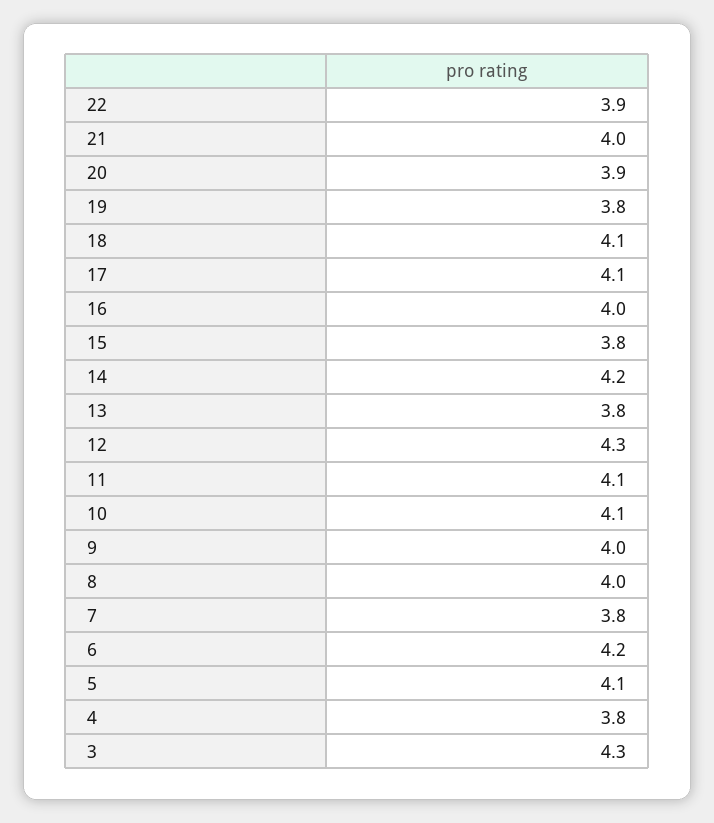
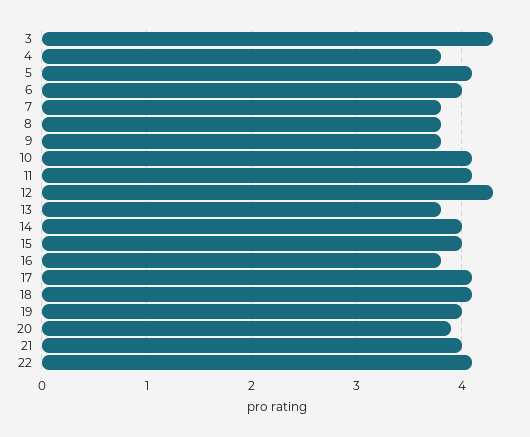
  {
-   "22": 3.9,
+   "22": 4.1,
    "21": 4,
    "20": 3.9,
-   "19": 3.8,
+   "19": 4,
    "18": 4.1,
    "17": 4.1,
-   "16": 4,
+   "16": 3.8,
-   "15": 3.8,
+   "15": 4,
-   "14": 4.2,
+   "14": 4,
    "13": 3.8,
    "12": 4.3,
    "11": 4.1,
    "10": 4.1,
-   "9": 4,
+   "9": 3.8,
-   "8": 4,
+   "8": 3.8,
    "7": 3.8,
-   "6": 4.2,
+   "6": 4,
    "5": 4.1,
    "4": 3.8,
    "3": 4.3
  }

